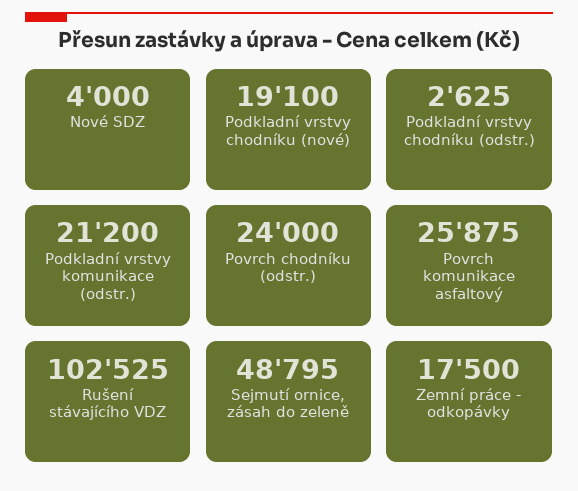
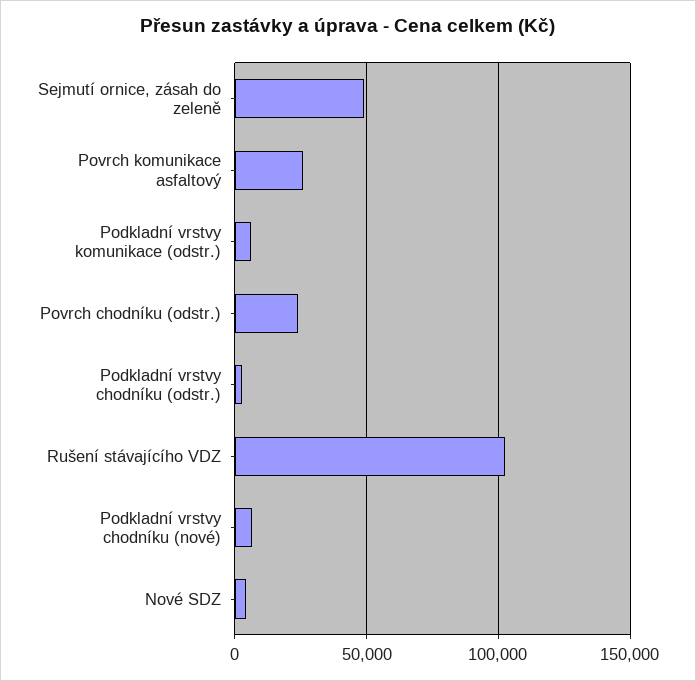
  {
    "Nové SDZ": 4000,
-   "Podkladní vrstvy chodníku (nové)": 19100,
+   "Podkladní vrstvy chodníku (nové)": 5000,
    "Podkladní vrstvy chodníku (odstr.)": 2625,
-   "Podkladní vrstvy komunikace (odstr.)": 21200,
+   "Podkladní vrstvy komunikace (odstr.)": 5000,
    "Povrch chodníku (odstr.)": 24000,
    "Povrch komunikace asfaltový": 25875,
    "Rušení stávajícího VDZ": 102525,
-   "Sejmutí ornice, zásah do zeleně": 48795,
+   "Sejmutí ornice, zásah do zeleně": 48795
-   "Zemní práce - odkopávky": 17500
  }

